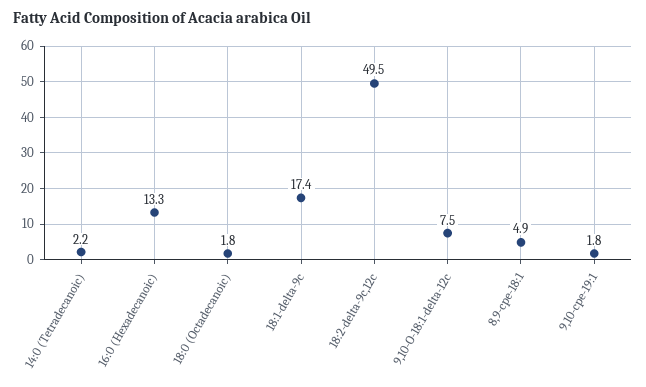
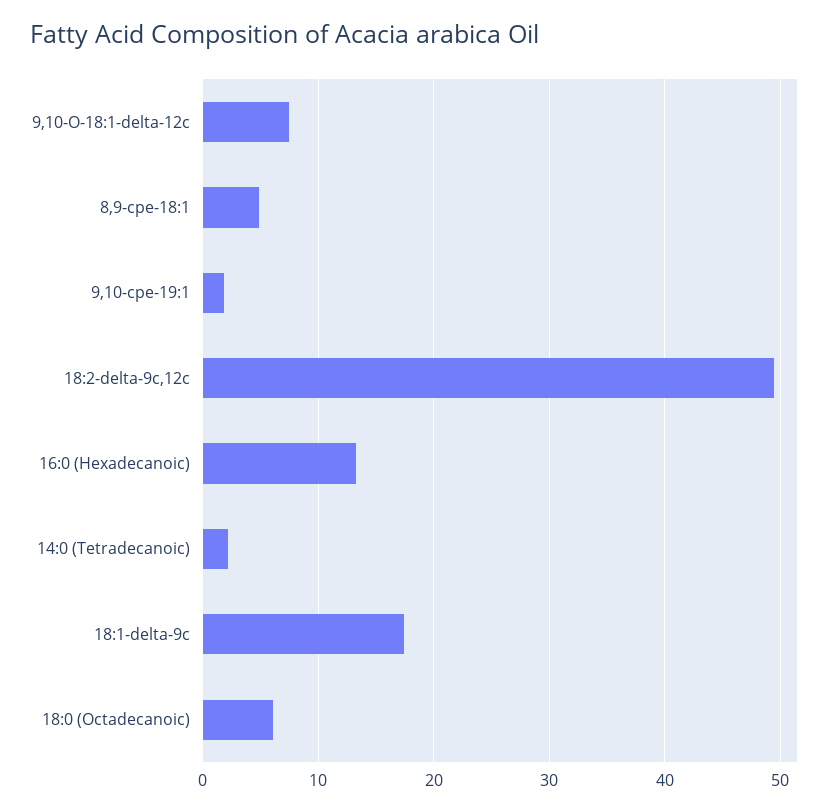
  {
    "14:0 (Tetradecanoic)": 2.2,
    "16:0 (Hexadecanoic)": 13.3,
-   "18:0 (Octadecanoic)": 1.8,
+   "18:0 (Octadecanoic)": 6,
    "18:1-delta-9c": 17.4,
    "18:2-delta-9c,12c": 49.5,
    "9,10-O-18:1-delta-12c": 7.5,
    "8,9-cpe-18:1": 4.9,
    "9,10-cpe-19:1": 1.8
  }

